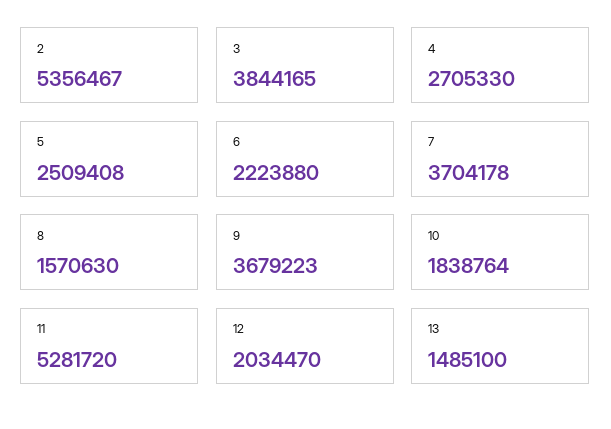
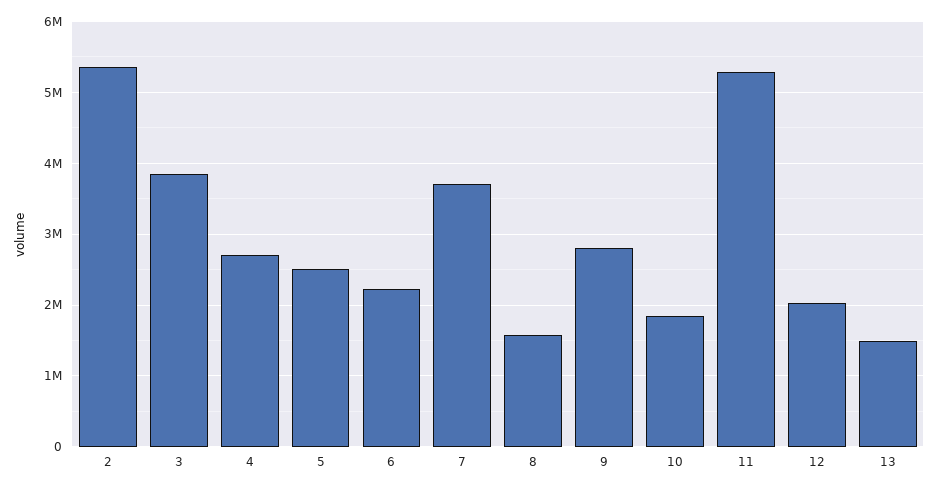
  {
    "2": 5356467,
    "3": 3844165,
    "4": 2705330,
    "5": 2509408,
    "6": 2223880,
    "7": 3704178,
    "8": 1570630,
-   "9": 3679223,
+   "9": 2800000,
    "10": 1838764,
    "11": 5281720,
    "12": 2034470,
    "13": 1485100
  }

